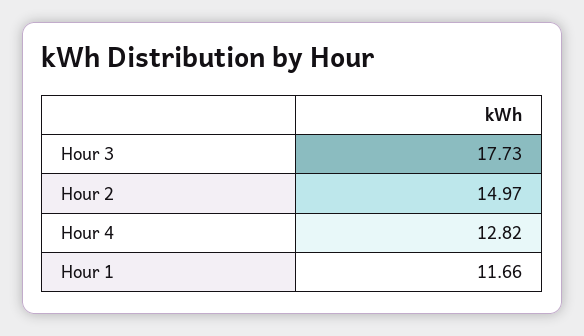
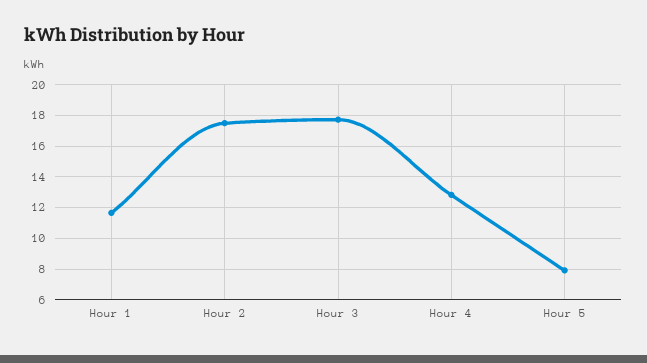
  {
    "Hour 3": 17.73,
-   "Hour 2": 14.97,
+   "Hour 2": 17.5,
    "Hour 4": 12.82,
-   "Hour 1": 11.66
+   "Hour 1": 11.66,
+   "Hour 5": 8
  }

